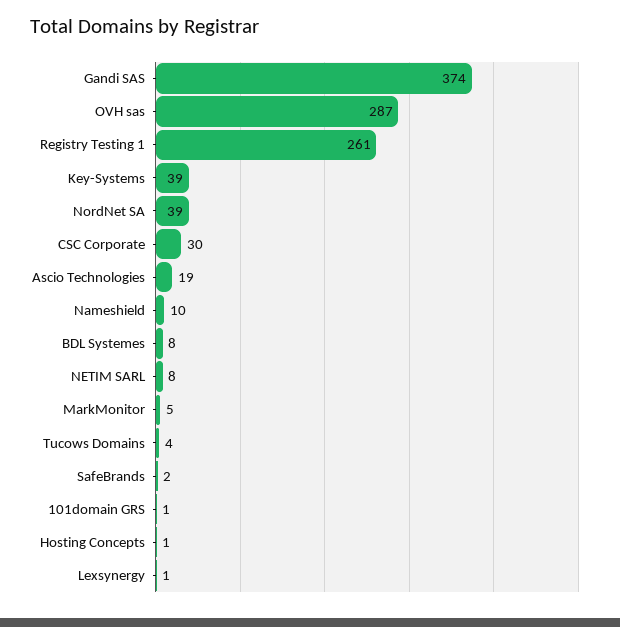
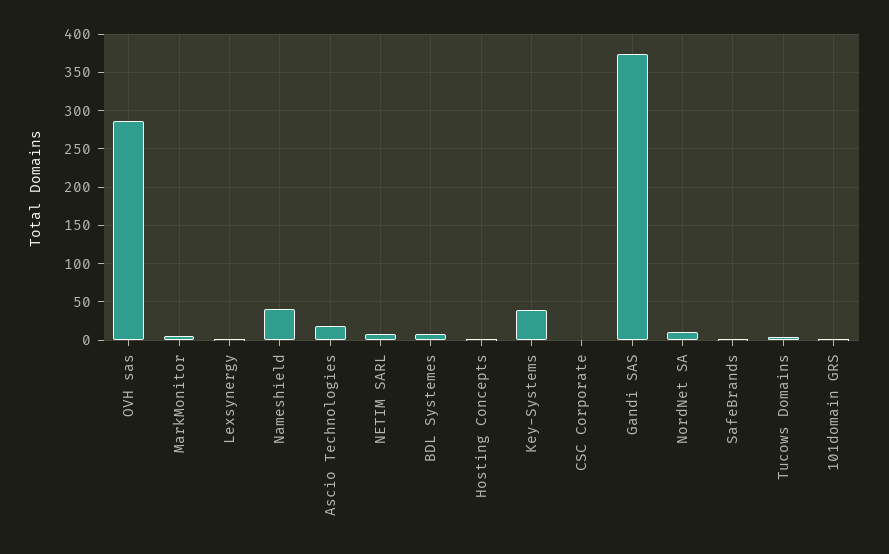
  {
    "Gandi SAS": 374,
    "OVH sas": 287,
-   "Registry Testing 1": 261,
    "Key-Systems": 39,
-   "NordNet SA": 39,
+   "NordNet SA": 10,
-   "CSC Corporate": 30,
+   "CSC Corporate": 0,
    "Ascio Technologies": 19,
-   "Nameshield": 10,
+   "Nameshield": 40,
    "BDL Systemes": 8,
    "NETIM SARL": 8,
    "MarkMonitor": 5,
    "Tucows Domains": 4,
    "SafeBrands": 2,
    "101domain GRS": 1,
    "Hosting Concepts": 1,
    "Lexsynergy": 1
  }

